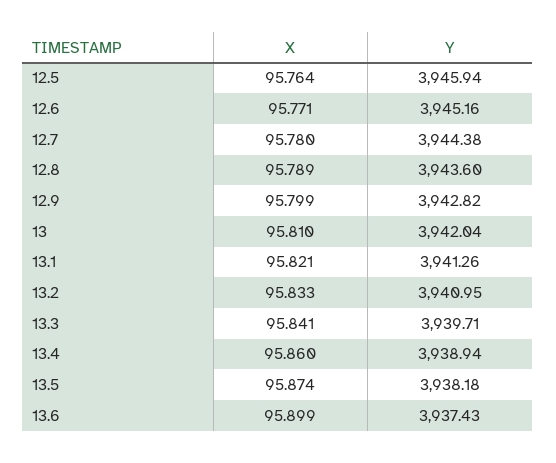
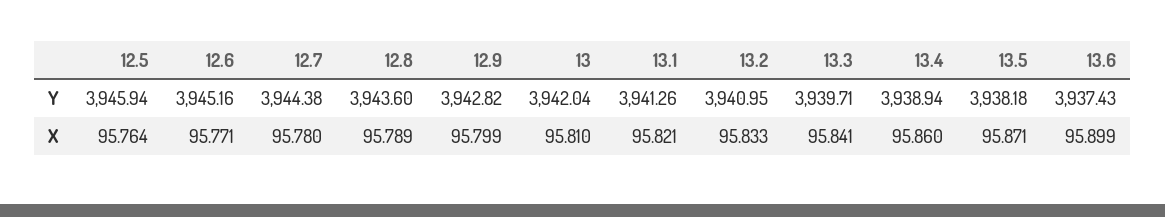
  {
    "X": {
      "12.5": 95.764,
      "12.6": 95.771,
      "12.7": 95.78,
      "12.8": 95.789,
      "12.9": 95.799,
      "13": 95.81,
      "13.1": 95.821,
      "13.2": 95.833,
      "13.3": 95.841,
      "13.4": 95.86,
-     "13.5": 95.874,
+     "13.5": 95.871,
      "13.6": 95.899
    },
    "Y": {
      "12.5": 3945.94,
      "12.6": 3945.16,
      "12.7": 3944.38,
      "12.8": 3943.6,
      "12.9": 3942.82,
      "13": 3942.04,
      "13.1": 3941.26,
      "13.2": 3940.95,
      "13.3": 3939.71,
      "13.4": 3938.94,
      "13.5": 3938.18,
      "13.6": 3937.43
    }
  }

